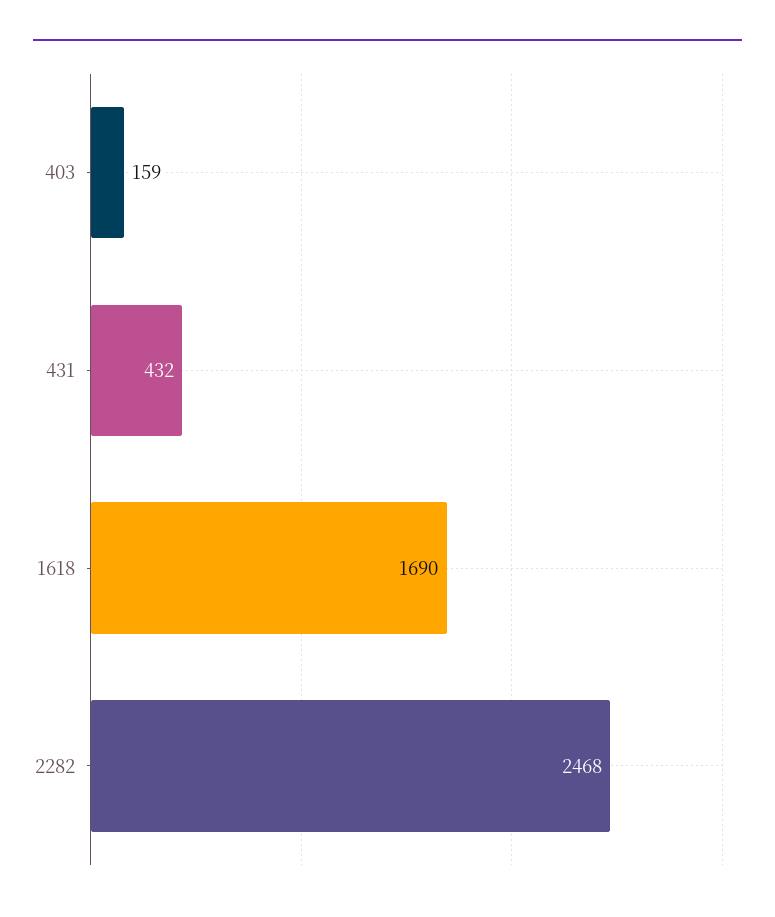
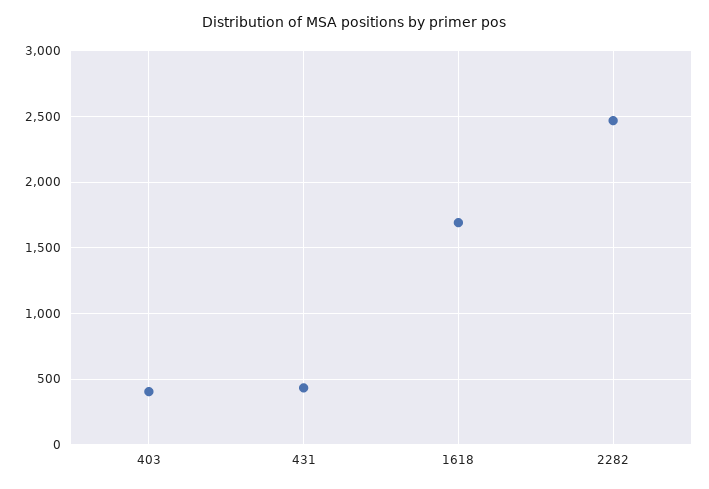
  {
-   "403": 159,
+   "403": 400,
    "431": 432,
    "1618": 1690,
    "2282": 2468
  }

